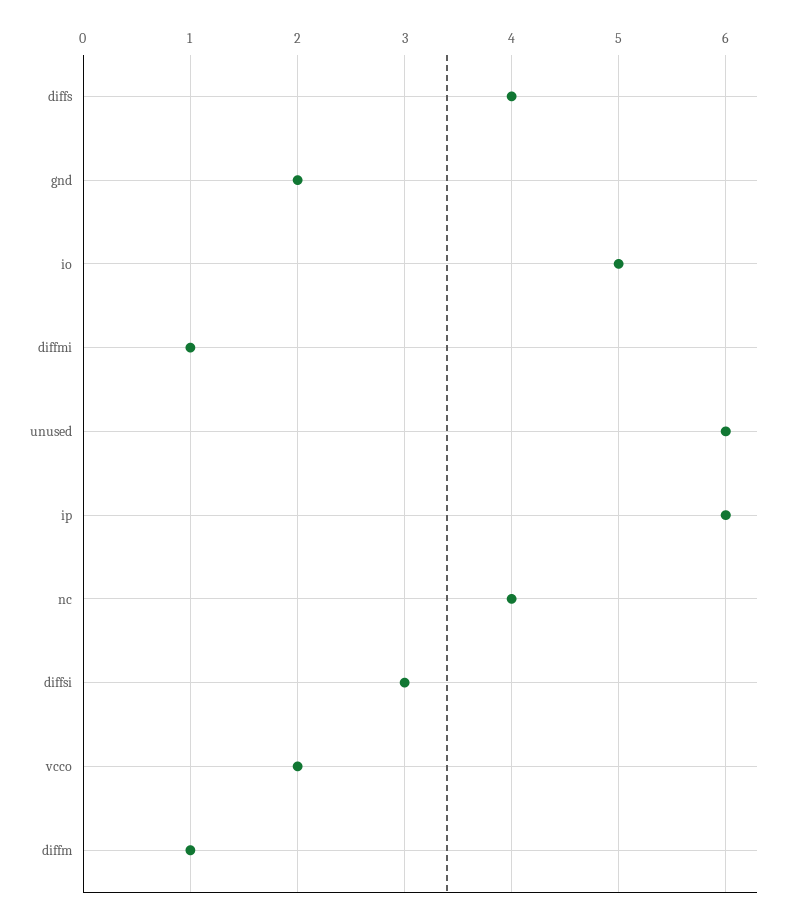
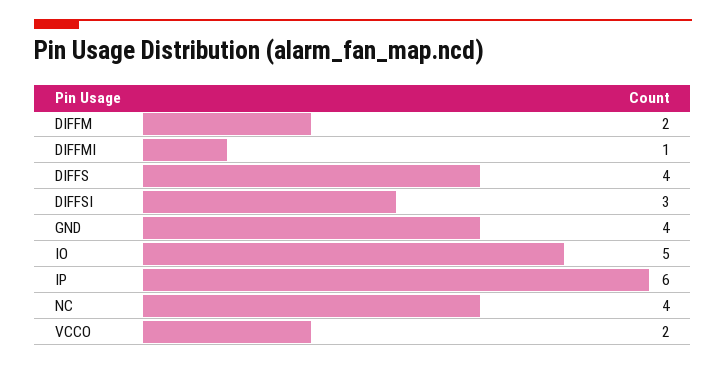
  {
    "diffs": 4,
-   "gnd": 2,
+   "gnd": 4,
    "io": 5,
    "diffmi": 1,
-   "unused": 6,
    "ip": 6,
    "nc": 4,
    "diffsi": 3,
    "vcco": 2,
-   "diffm": 1
+   "diffm": 2
  }

